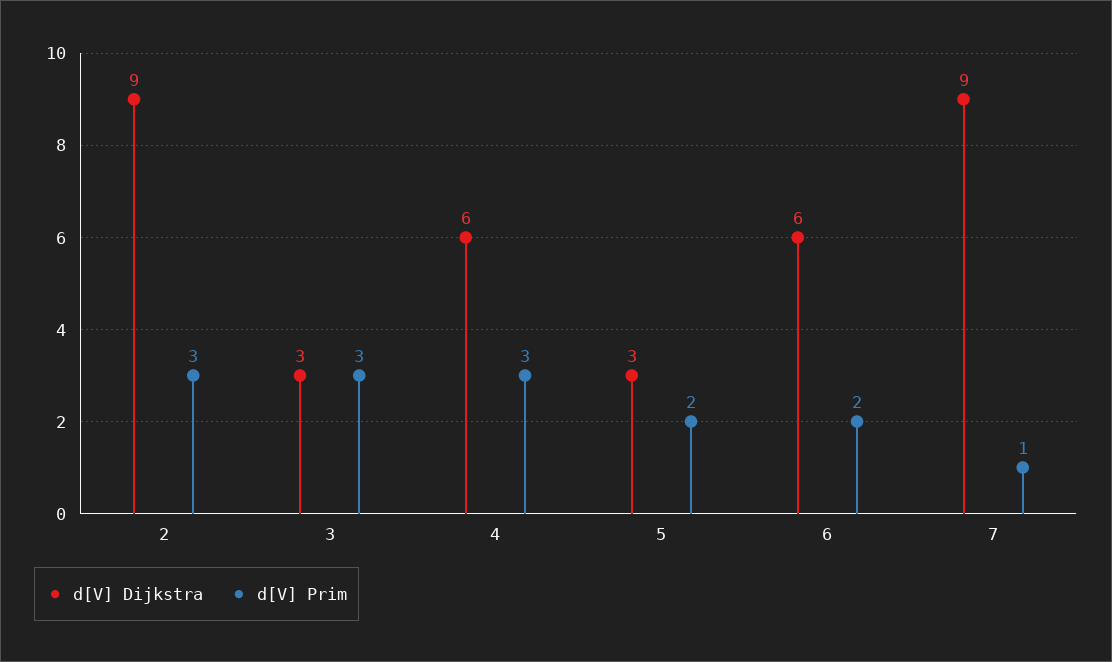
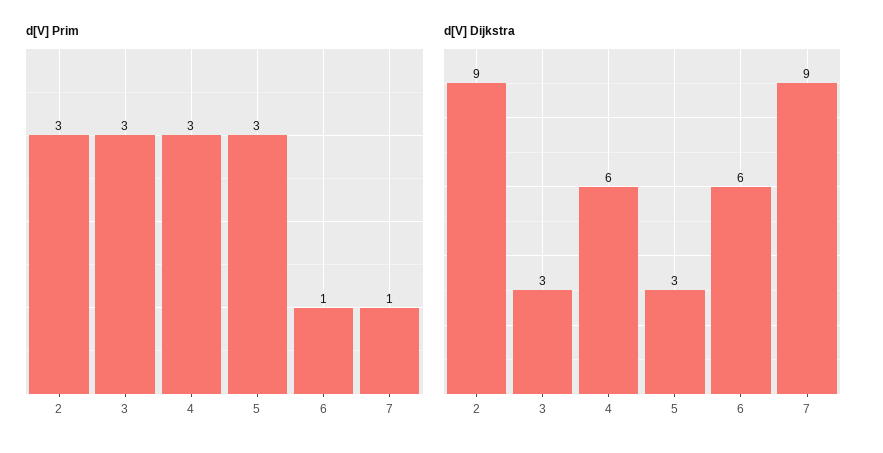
  {
    "d[V] Dijkstra": {
      "2": 9,
      "3": 3,
      "4": 6,
      "5": 3,
      "6": 6,
      "7": 9
    },
    "d[V] Prim": {
      "2": 3,
      "3": 3,
      "4": 3,
-     "5": 2,
+     "5": 3,
-     "6": 2,
+     "6": 1,
      "7": 1
    }
  }

